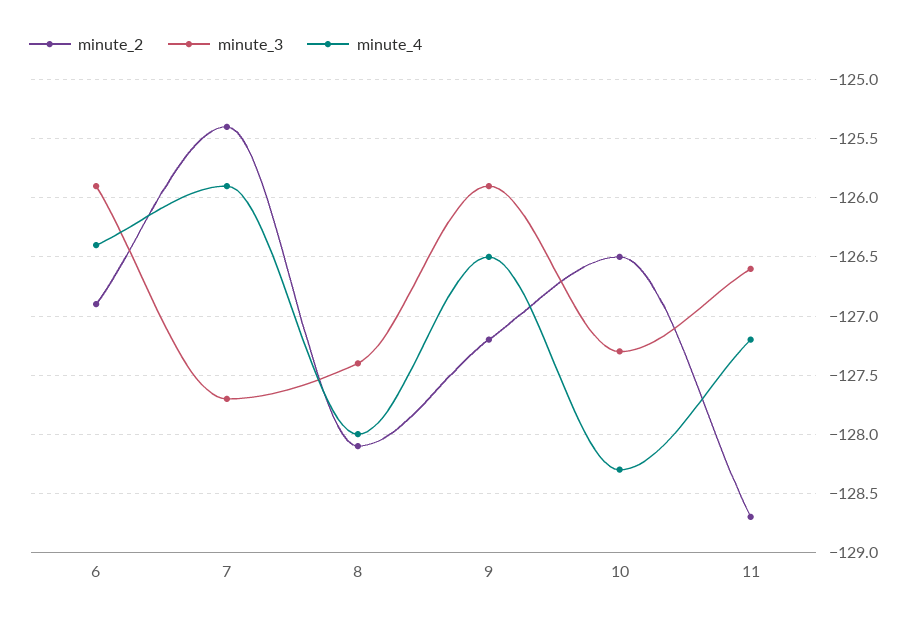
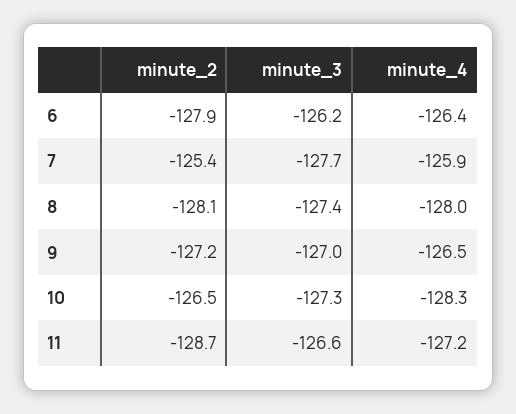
  {
    "minute_2": {
-     "6": -126.9,
+     "6": -127.9,
      "7": -125.4,
      "8": -128.1,
      "9": -127.2,
      "10": -126.5,
      "11": -128.7
    },
    "minute_3": {
-     "6": -125.9,
+     "6": -126.2,
      "7": -127.7,
      "8": -127.4,
-     "9": -125.9,
+     "9": -127,
      "10": -127.3,
      "11": -126.6
    },
    "minute_4": {
      "6": -126.4,
      "7": -125.9,
      "8": -128,
      "9": -126.5,
      "10": -128.3,
      "11": -127.2
    }
  }

